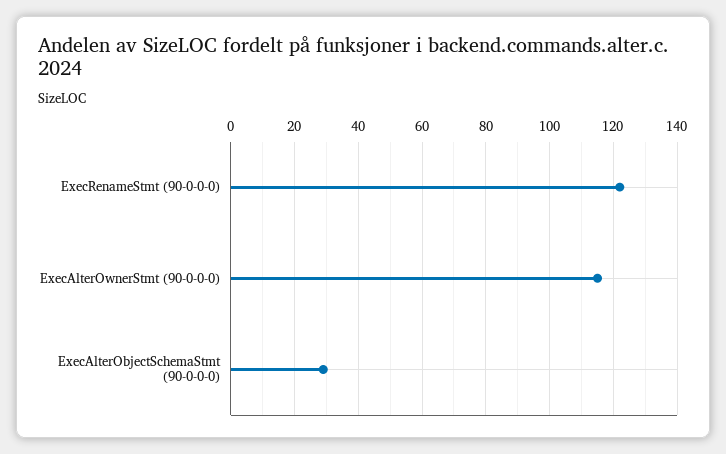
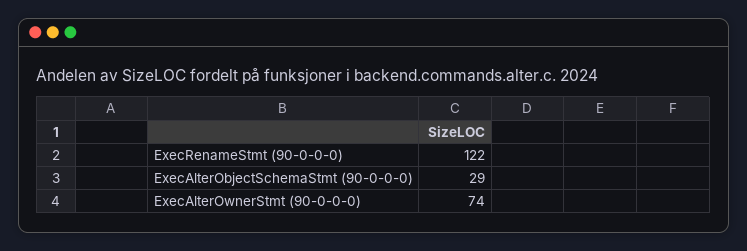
  {
    "ExecRenameStmt (90-0-0-0)": 122,
-   "ExecAlterOwnerStmt (90-0-0-0)": 115,
+   "ExecAlterOwnerStmt (90-0-0-0)": 74,
    "ExecAlterObjectSchemaStmt (90-0-0-0)": 29
  }

